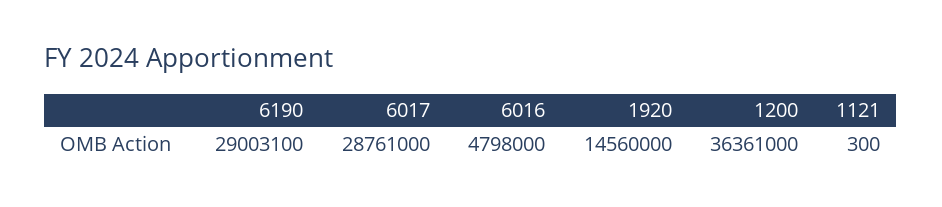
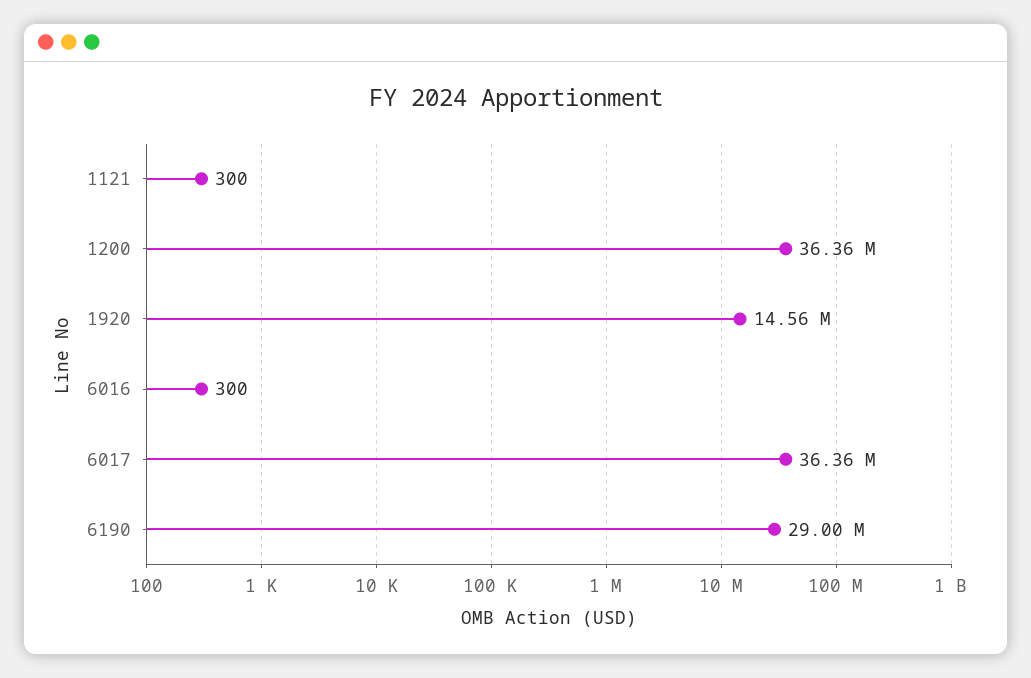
  {
    "6190": 29003100,
-   "6017": 28761000,
+   "6017": 36360000,
-   "6016": 4798000,
+   "6016": 300,
    "1920": 14560000,
    "1200": 36361000,
    "1121": 300
  }

